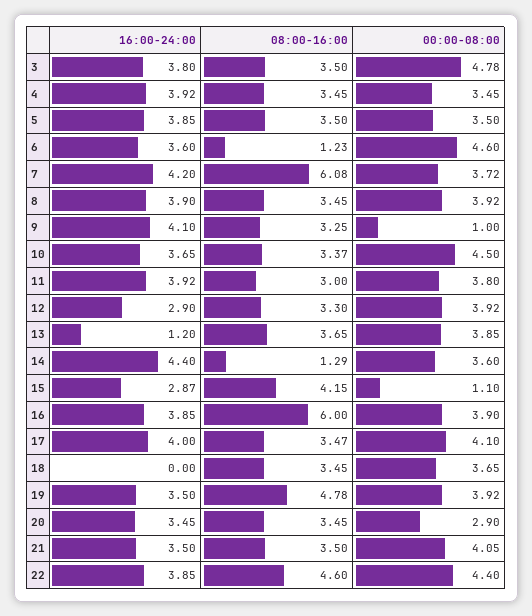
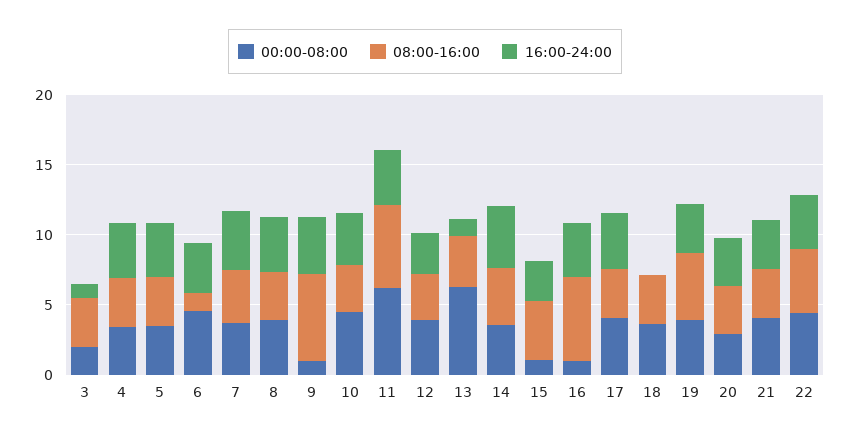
  {
    "16:00-24:00": {
-     "3": 3.8,
+     "3": 1,
      "4": 3.92,
      "5": 3.85,
      "6": 3.6,
      "7": 4.2,
      "8": 3.9,
      "9": 4.1,
      "10": 3.65,
      "11": 3.92,
      "12": 2.9,
      "13": 1.2,
      "14": 4.4,
      "15": 2.87,
      "16": 3.85,
      "17": 4,
      "18": 0,
      "19": 3.5,
      "20": 3.45,
      "21": 3.5,
      "22": 3.85
    },
    "08:00-16:00": {
      "3": 3.5,
      "4": 3.45,
      "5": 3.5,
      "6": 1.23,
-     "7": 6.08,
+     "7": 4,
      "8": 3.45,
-     "9": 3.25,
+     "9": 6,
      "10": 3.37,
-     "11": 3,
+     "11": 6,
      "12": 3.3,
      "13": 3.65,
-     "14": 1.29,
+     "14": 4,
      "15": 4.15,
      "16": 6,
      "17": 3.47,
      "18": 3.45,
      "19": 4.78,
      "20": 3.45,
      "21": 3.5,
      "22": 4.6
    },
    "00:00-08:00": {
-     "3": 4.78,
+     "3": 2,
      "4": 3.45,
      "5": 3.5,
      "6": 4.6,
      "7": 3.72,
      "8": 3.92,
      "9": 1,
      "10": 4.5,
-     "11": 3.8,
+     "11": 6,
      "12": 3.92,
-     "13": 3.85,
+     "13": 6,
      "14": 3.6,
      "15": 1.1,
-     "16": 3.9,
+     "16": 1,
      "17": 4.1,
      "18": 3.65,
      "19": 3.92,
      "20": 2.9,
      "21": 4.05,
      "22": 4.4
    }
  }

